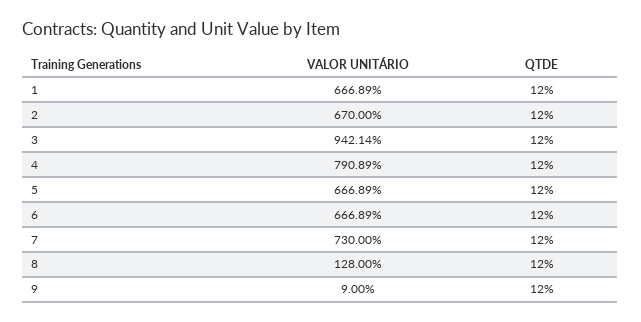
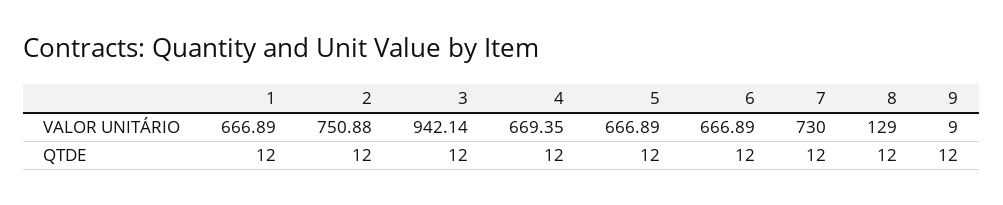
  {
    "VALOR UNITÁRIO": {
      "1": 666.89,
-     "2": 670,
+     "2": 750.88,
      "3": 942.14,
-     "4": 790.89,
+     "4": 669.35,
      "5": 666.89,
      "6": 666.89,
      "7": 730,
-     "8": 128,
+     "8": 129,
      "9": 9
    },
    "QTDE": {
      "1": 12,
      "2": 12,
      "3": 12,
      "4": 12,
      "5": 12,
      "6": 12,
      "7": 12,
      "8": 12,
      "9": 12
    }
  }

